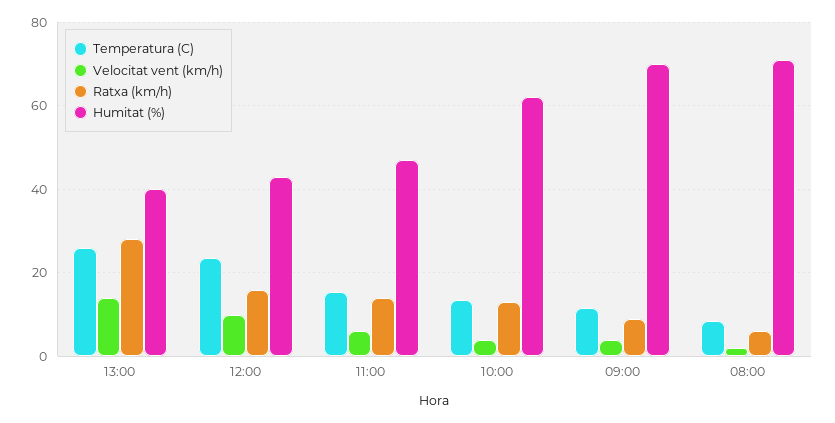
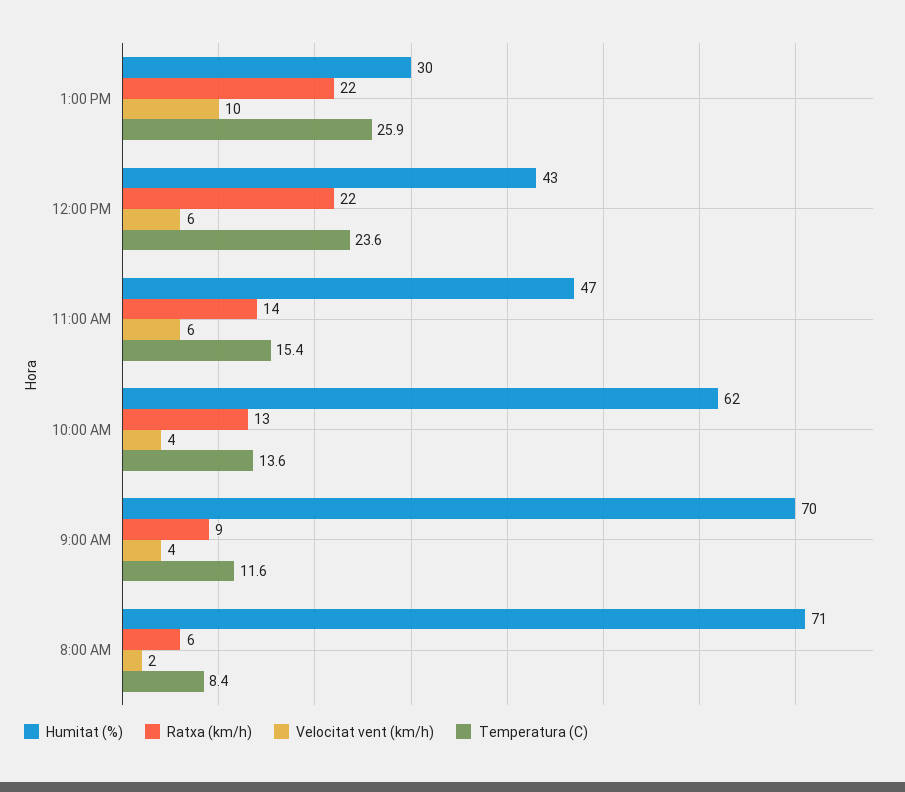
  {
    "Temperatura (C)": {
      "13:00": 25.9,
      "12:00": 23.6,
      "11:00": 15.4,
      "10:00": 13.6,
      "09:00": 11.6,
      "08:00": 8.4
    },
    "Velocitat vent (km/h)": {
-     "13:00": 14,
+     "13:00": 10,
-     "12:00": 10,
+     "12:00": 6,
      "11:00": 6,
      "10:00": 4,
      "09:00": 4,
      "08:00": 2
    },
    "Ratxa (km/h)": {
-     "13:00": 28,
+     "13:00": 22,
-     "12:00": 16,
+     "12:00": 22,
      "11:00": 14,
      "10:00": 13,
      "09:00": 9,
      "08:00": 6
    },
    "Humitat (%)": {
-     "13:00": 40,
+     "13:00": 30,
      "12:00": 43,
      "11:00": 47,
      "10:00": 62,
      "09:00": 70,
      "08:00": 71
    }
  }

